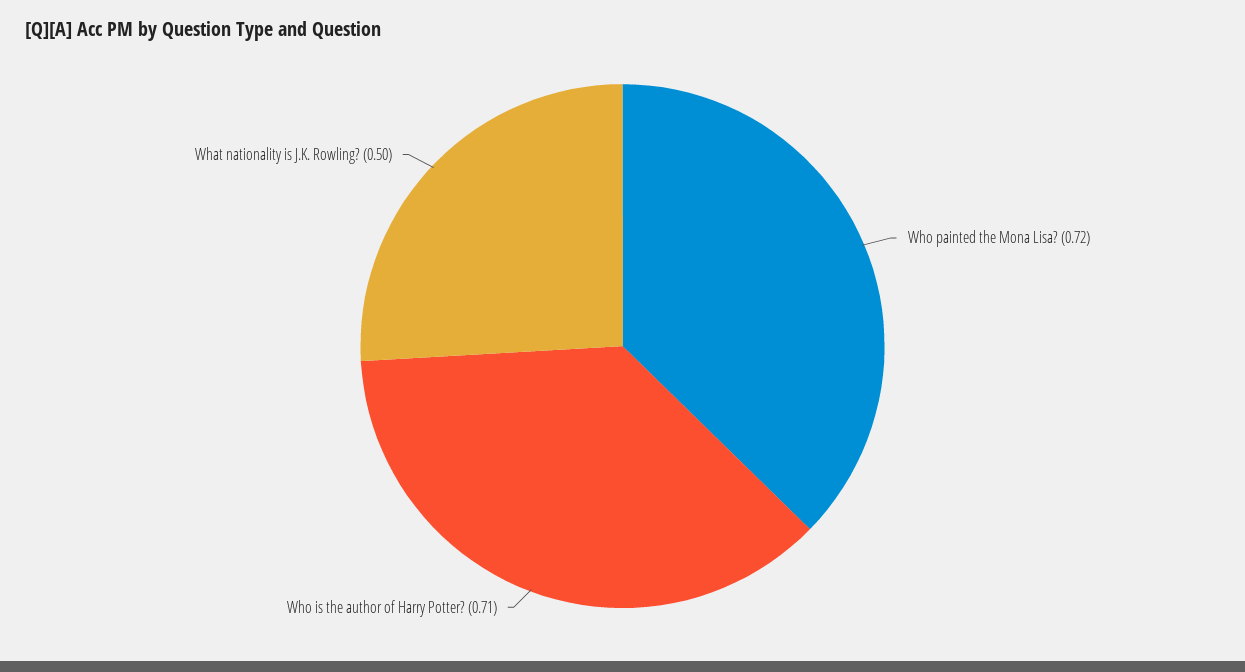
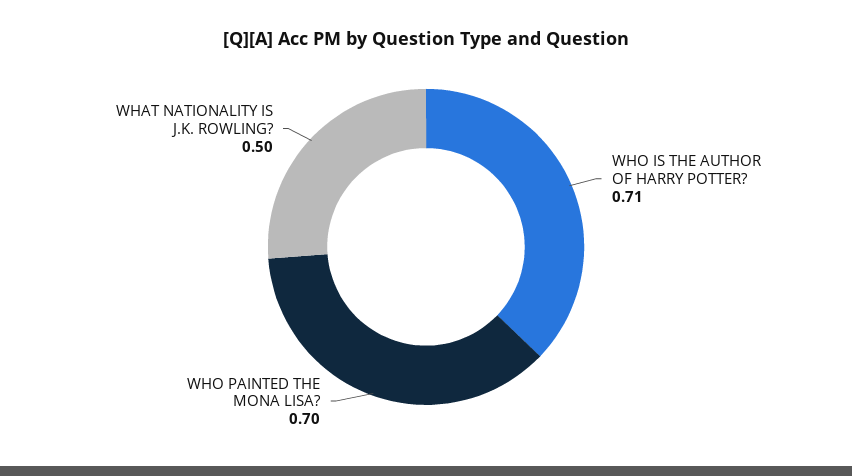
  {
-   "Who painted the Mona Lisa?": 0.72,
+   "Who painted the Mona Lisa?": 0.7,
    "Who is the author of Harry Potter?": 0.71,
    "What nationality is J.K. Rowling?": 0.5
  }

